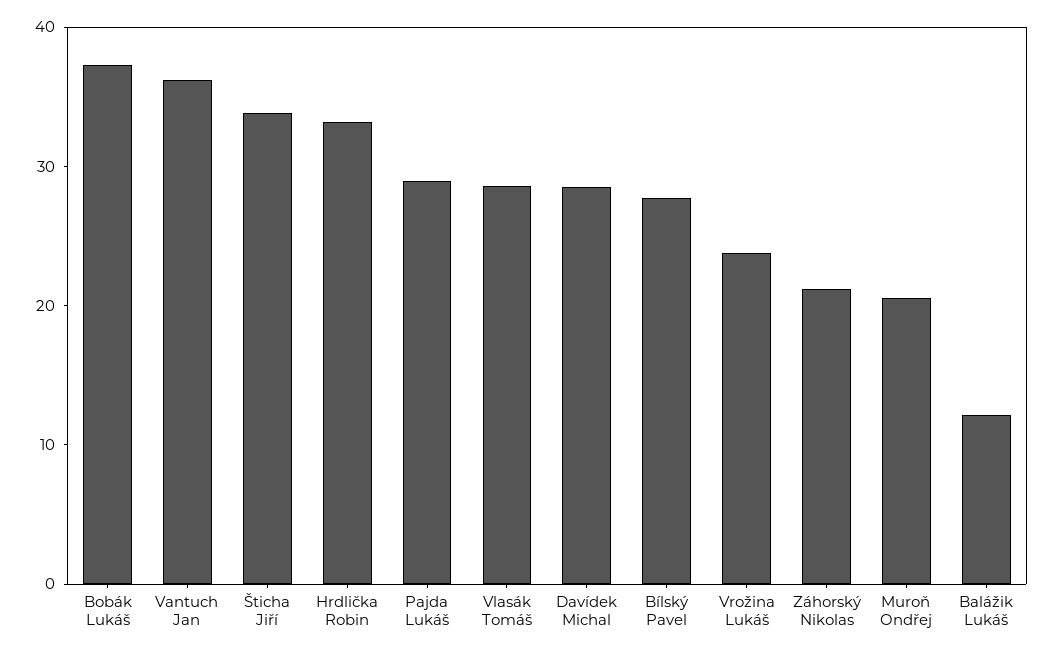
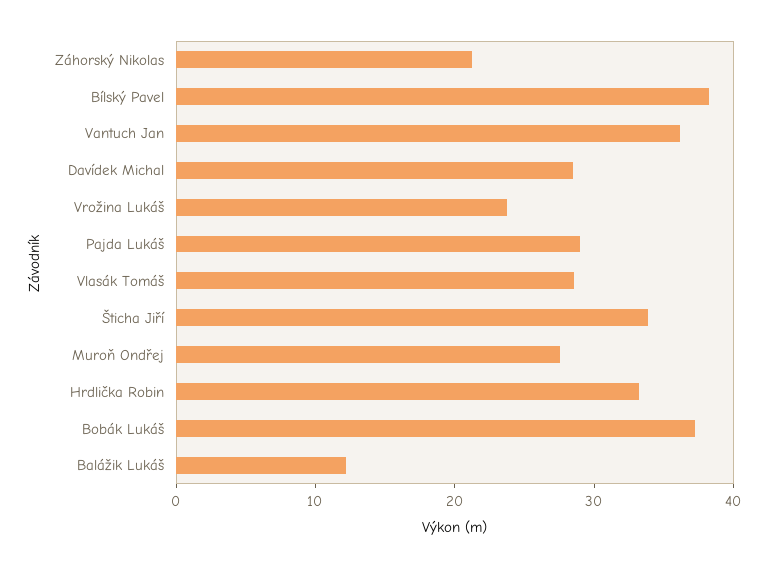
  {
    "Bobák Lukáš": 38,
    "Vantuch Jan": 36,
    "Šticha Jiří": 34,
    "Hrdlička Robin": 34,
    "Pajda Lukáš": 28,
    "Vlasák Tomáš": 28,
    "Davídek Michal": 28,
-   "Bílský Pavel": 28,
+   "Bílský Pavel": 38,
    "Vrožina Lukáš": 24,
    "Záhorský Nikolas": 22,
-   "Muroň Ondřej": 20,
+   "Muroň Ondřej": 28,
    "Balážik Lukáš": 12
  }

